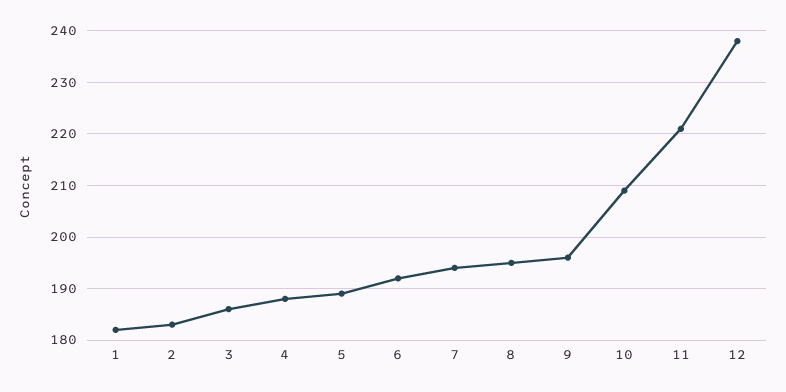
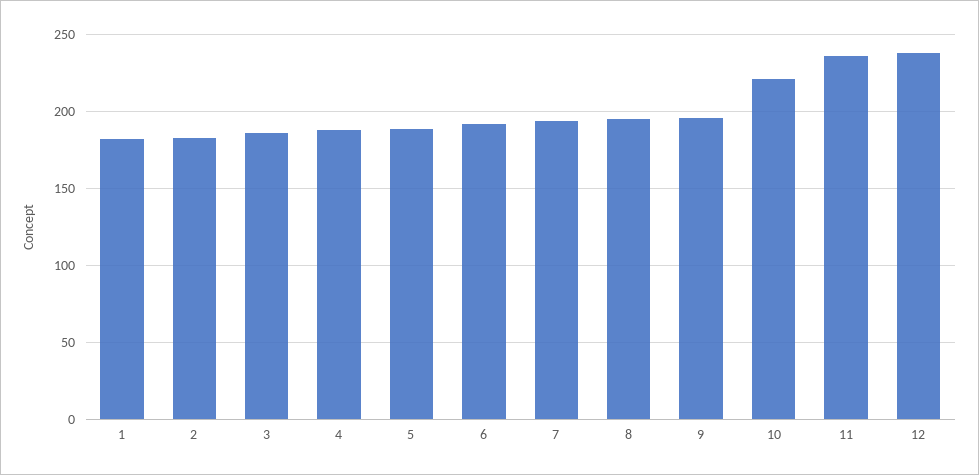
  {
    "1": 180,
    "2": 185,
    "3": 185,
    "4": 190,
    "5": 190,
    "6": 190,
    "7": 195,
    "8": 195,
    "9": 195,
-   "10": 210,
+   "10": 220,
-   "11": 220,
+   "11": 235,
    "12": 240
  }

